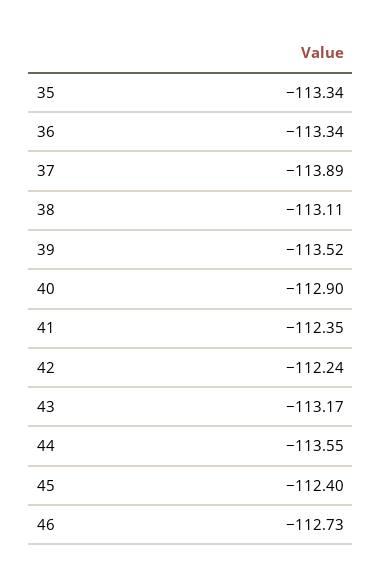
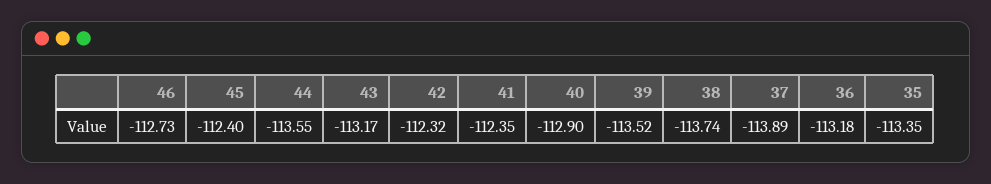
  {
-   "35": -113.34,
+   "35": -113.35,
-   "36": -113.34,
+   "36": -113.18,
    "37": -113.89,
-   "38": -113.11,
+   "38": -113.74,
    "39": -113.52,
    "40": -112.9,
    "41": -112.35,
-   "42": -112.24,
+   "42": -112.32,
    "43": -113.17,
    "44": -113.55,
    "45": -112.4,
    "46": -112.73
  }

